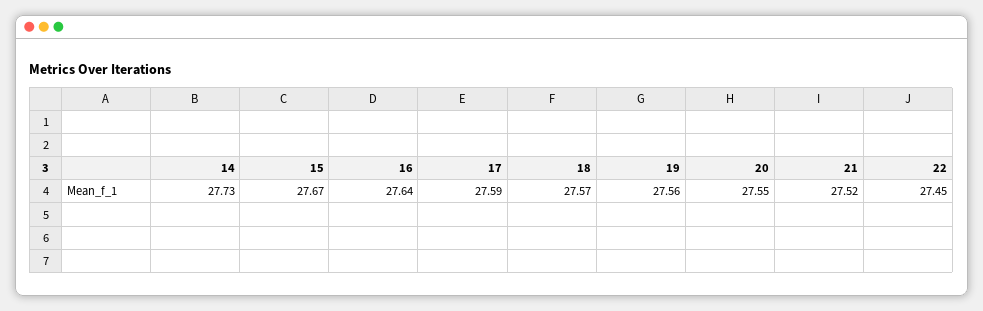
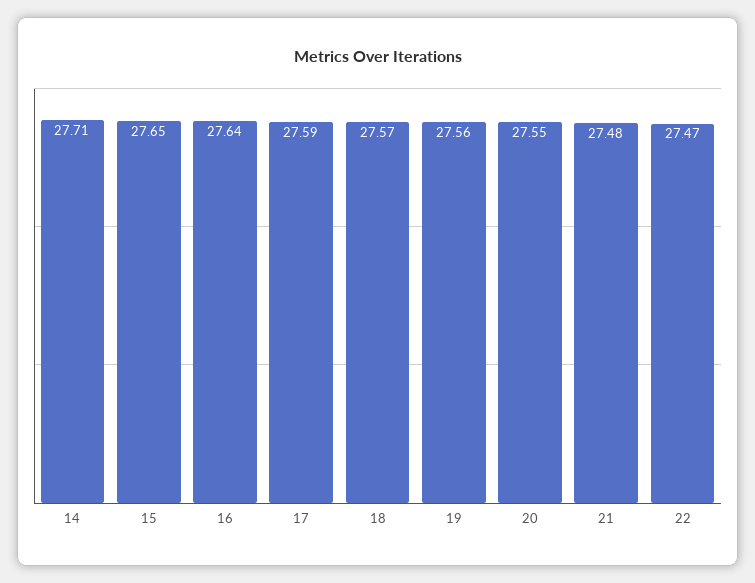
  {
-   "14": 27.73,
+   "14": 27.71,
-   "15": 27.67,
+   "15": 27.65,
    "16": 27.64,
    "17": 27.59,
    "18": 27.57,
    "19": 27.56,
    "20": 27.55,
-   "21": 27.52,
+   "21": 27.48,
-   "22": 27.45
+   "22": 27.47
  }

